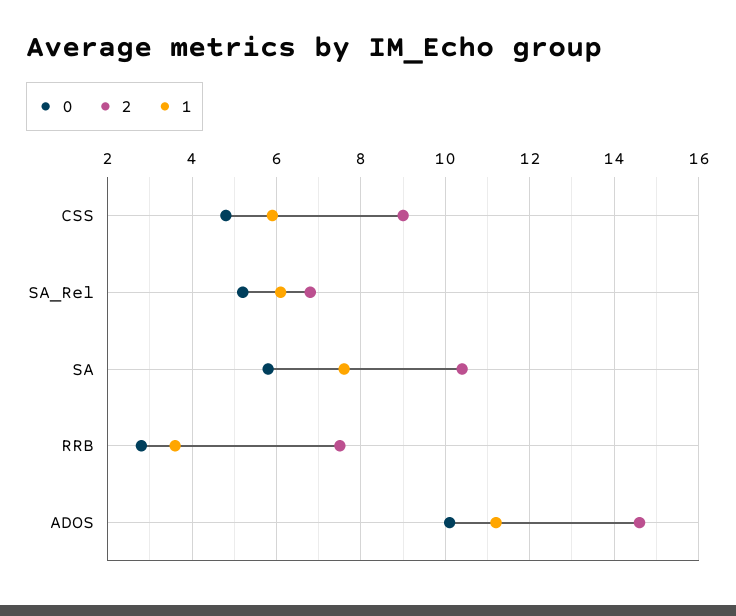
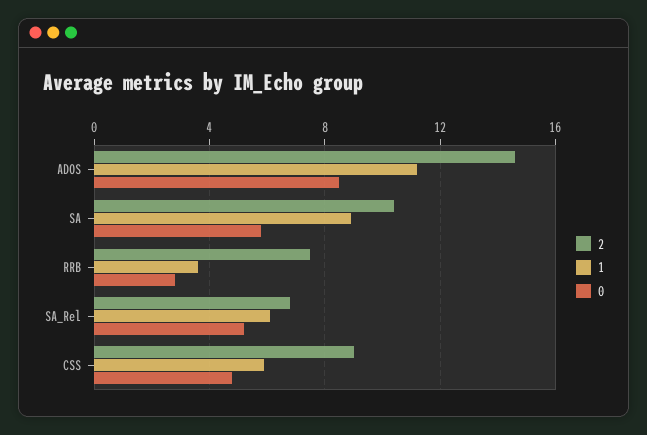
  {
    "0": {
      "CSS": 5,
      "SA_Rel": 5,
      "SA": 6,
      "RRB": 3,
-     "ADOS": 10
+     "ADOS": 8.5
    },
    "2": {
      "CSS": 9,
      "SA_Rel": 7,
      "SA": 10.5,
      "RRB": 7.5,
      "ADOS": 14.5
    },
    "1": {
      "CSS": 6,
      "SA_Rel": 6,
-     "SA": 7.5,
+     "SA": 9,
      "RRB": 3.5,
      "ADOS": 11
    }
  }

